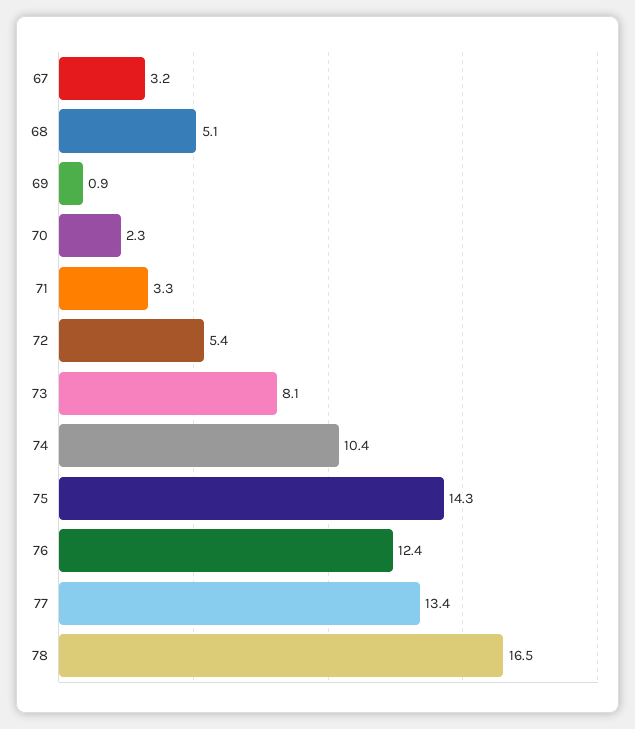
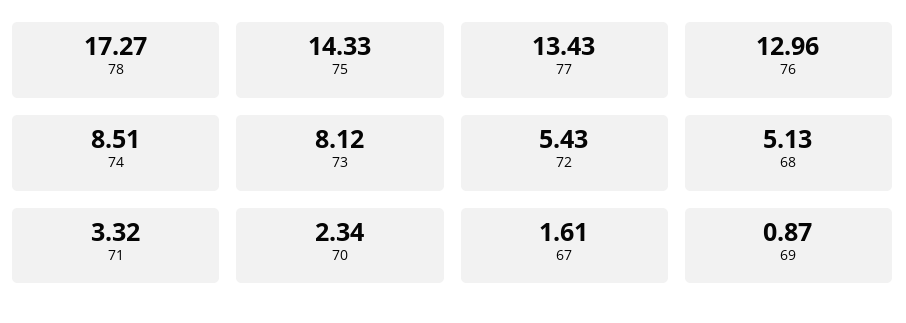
  {
-   "67": 3.2,
+   "67": 1.61,
    "68": 5.13,
    "69": 0.87,
    "70": 2.34,
    "71": 3.32,
    "72": 5.43,
    "73": 8.12,
-   "74": 10.4,
+   "74": 8.51,
    "75": 14.33,
-   "76": 12.4,
+   "76": 12.96,
    "77": 13.43,
-   "78": 16.5
+   "78": 17.27
  }

